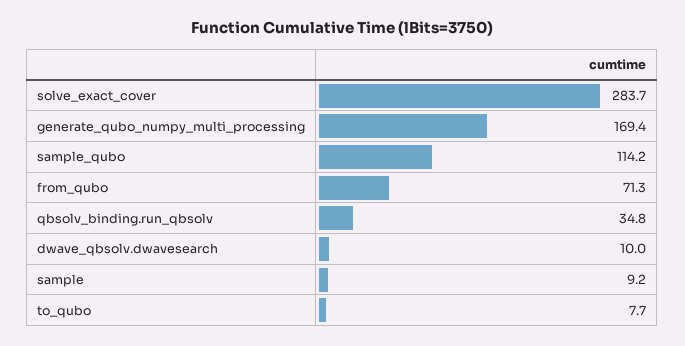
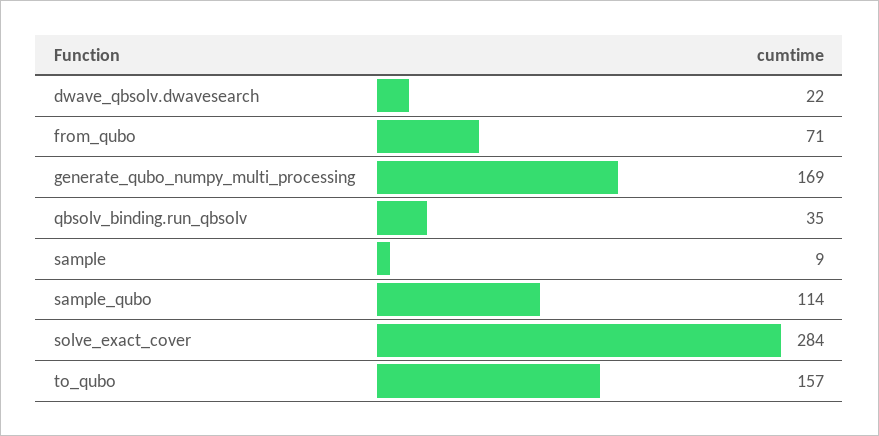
  {
    "solve_exact_cover": 283.7,
    "generate_qubo_numpy_multi_processing": 169.4,
    "sample_qubo": 114.2,
    "from_qubo": 71.3,
    "qbsolv_binding.run_qbsolv": 34.8,
-   "dwave_qbsolv.dwavesearch": 10,
+   "dwave_qbsolv.dwavesearch": 22,
    "sample": 9.2,
-   "to_qubo": 7.7
+   "to_qubo": 157
  }

